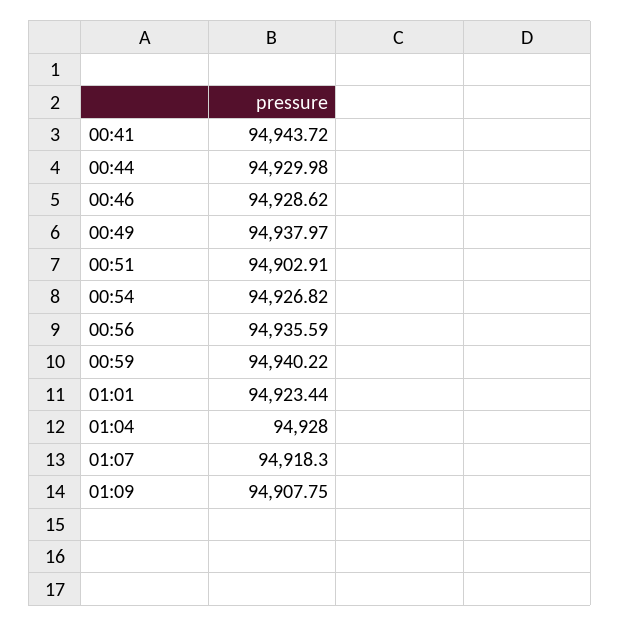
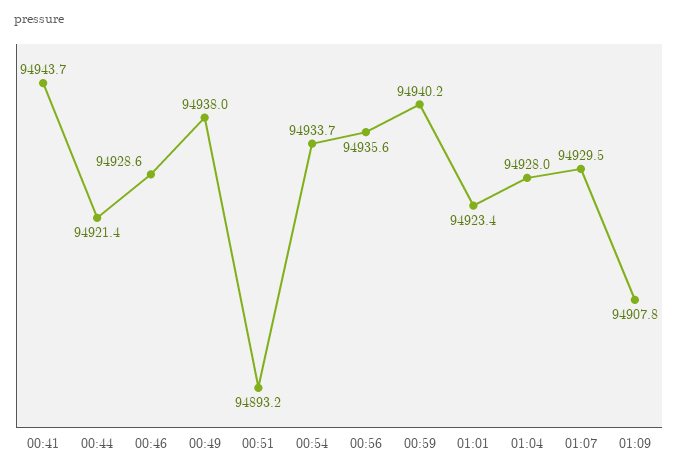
  {
    "00:41": 94943.72,
-   "00:44": 94929.98,
+   "00:44": 94921.4,
    "00:46": 94928.62,
    "00:49": 94937.97,
-   "00:51": 94902.91,
+   "00:51": 94893.2,
-   "00:54": 94926.82,
+   "00:54": 94933.7,
    "00:56": 94935.59,
    "00:59": 94940.22,
    "01:01": 94923.44,
    "01:04": 94928,
-   "01:07": 94918.3,
+   "01:07": 94929.5,
    "01:09": 94907.75
  }

